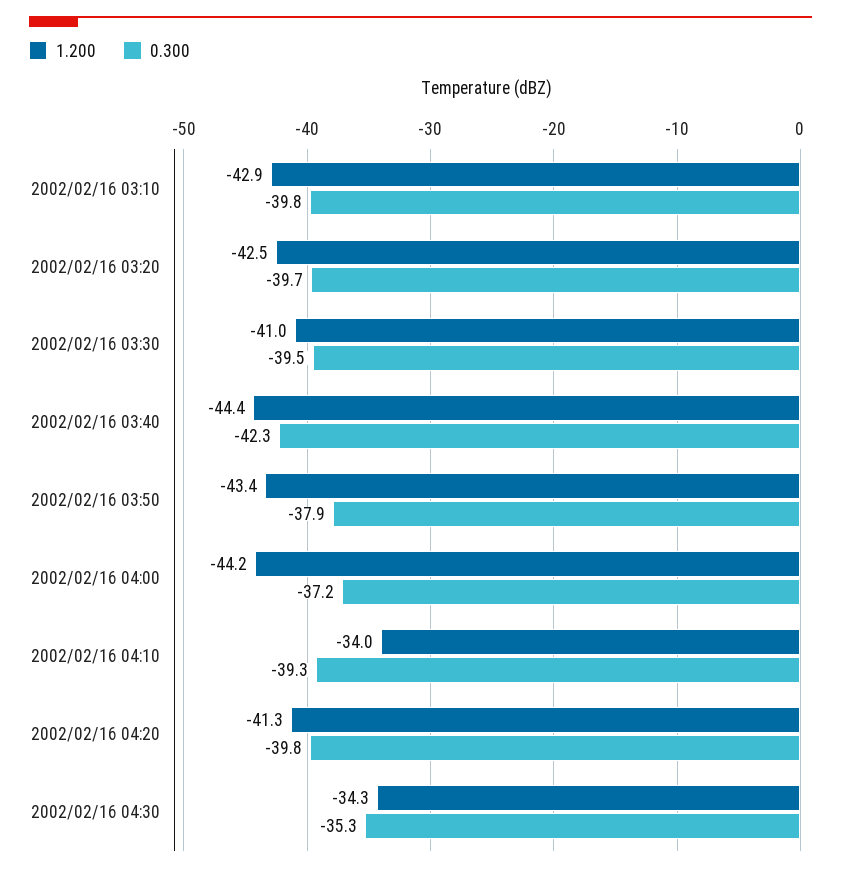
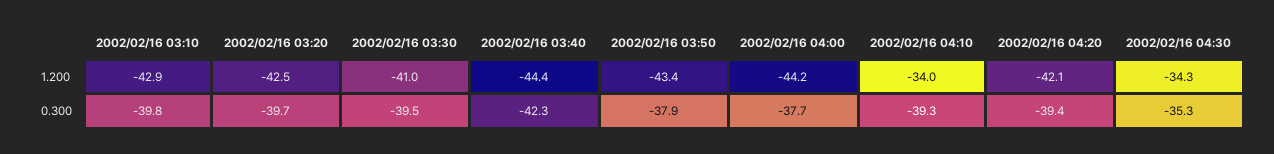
  {
    "1.200": {
      "2002/02/16 03:10": -42.9,
      "2002/02/16 03:20": -42.5,
      "2002/02/16 03:30": -41,
      "2002/02/16 03:40": -44.4,
      "2002/02/16 03:50": -43.4,
      "2002/02/16 04:00": -44.2,
      "2002/02/16 04:10": -34,
-     "2002/02/16 04:20": -41.3,
+     "2002/02/16 04:20": -42.1,
      "2002/02/16 04:30": -34.3
    },
    "0.300": {
      "2002/02/16 03:10": -39.8,
      "2002/02/16 03:20": -39.7,
      "2002/02/16 03:30": -39.5,
      "2002/02/16 03:40": -42.3,
      "2002/02/16 03:50": -37.9,
-     "2002/02/16 04:00": -37.2,
+     "2002/02/16 04:00": -37.7,
      "2002/02/16 04:10": -39.3,
-     "2002/02/16 04:20": -39.8,
+     "2002/02/16 04:20": -39.4,
      "2002/02/16 04:30": -35.3
    }
  }

